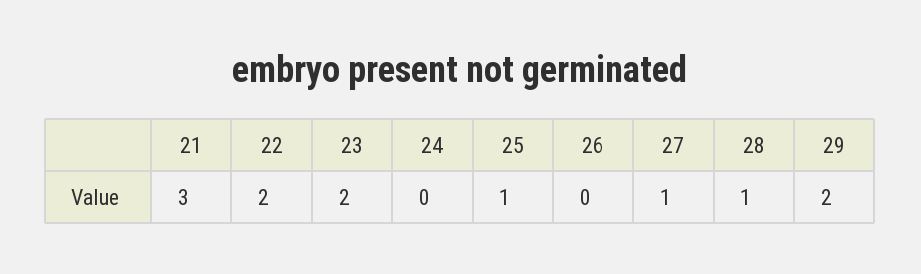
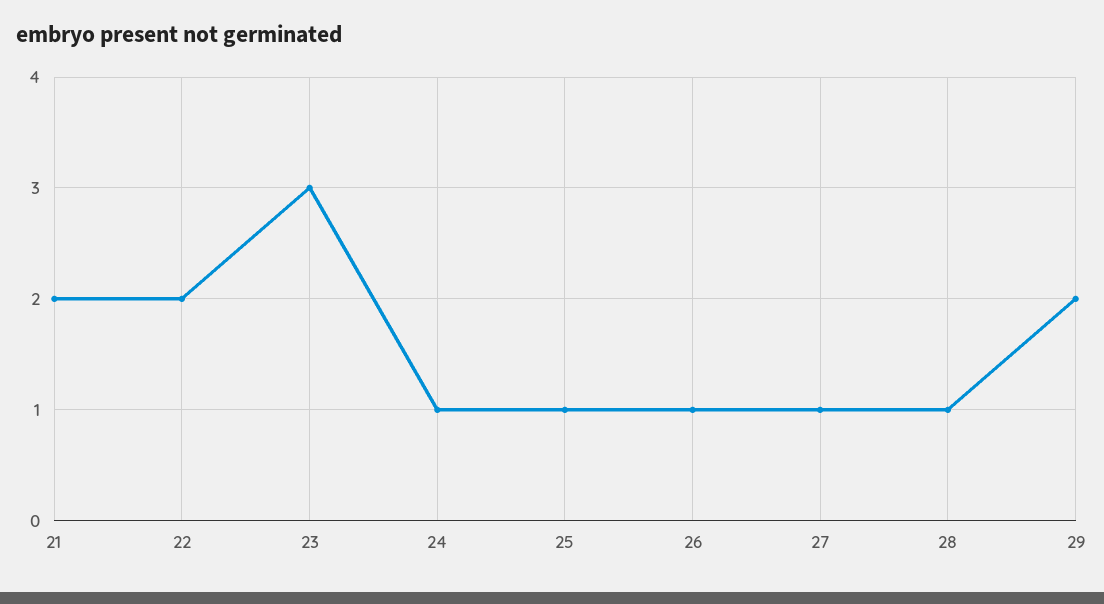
  {
-   "21": 3,
+   "21": 2,
    "22": 2,
-   "23": 2,
+   "23": 3,
-   "24": 0,
+   "24": 1,
    "25": 1,
-   "26": 0,
+   "26": 1,
    "27": 1,
    "28": 1,
    "29": 2
  }

